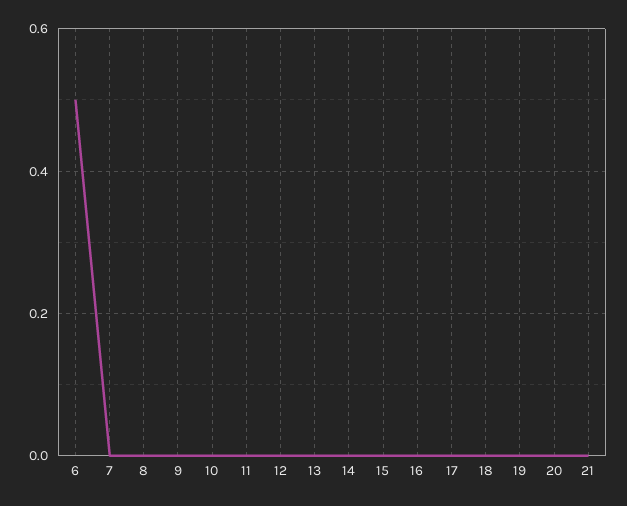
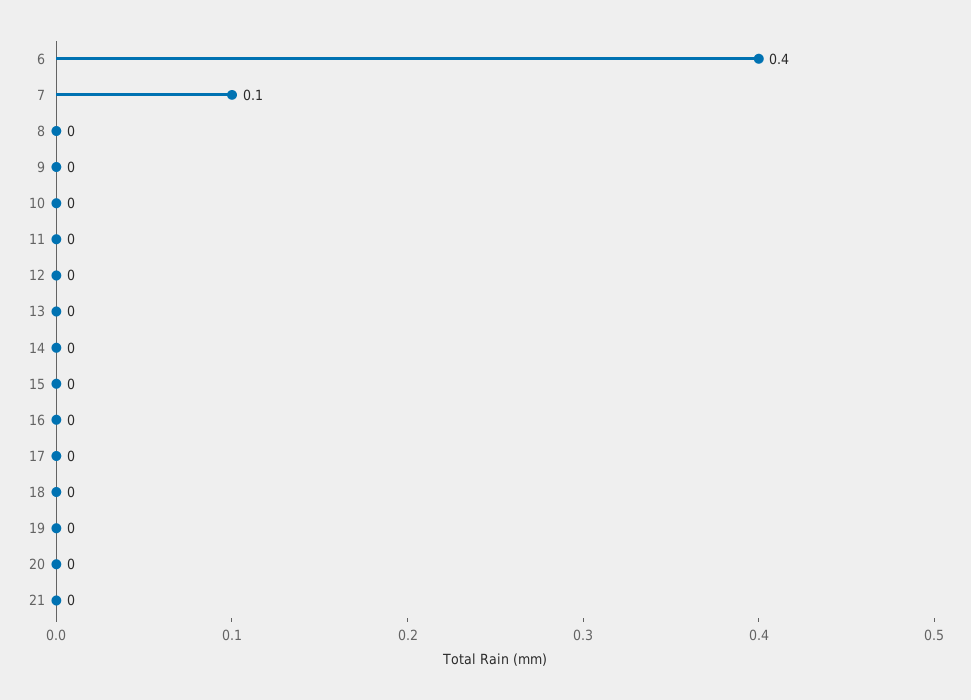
  {
-   "6": 0.5,
+   "6": 0.4,
-   "7": 0,
+   "7": 0.1,
    "8": 0,
    "9": 0,
    "10": 0,
    "11": 0,
    "12": 0,
    "13": 0,
    "14": 0,
    "15": 0,
    "16": 0,
    "17": 0,
    "18": 0,
    "19": 0,
    "20": 0,
    "21": 0
  }

